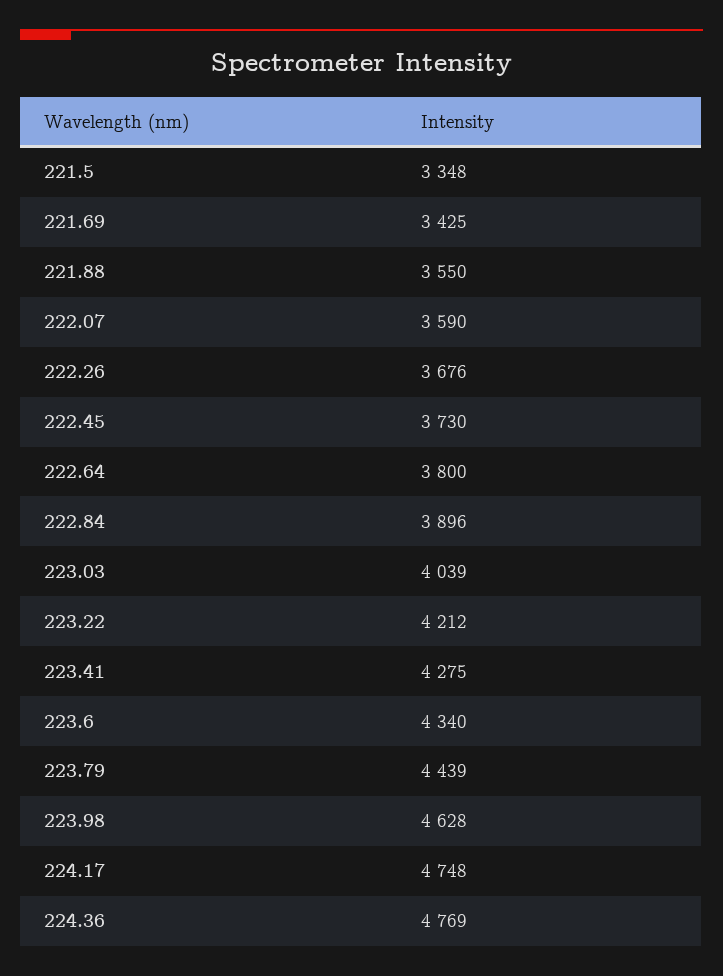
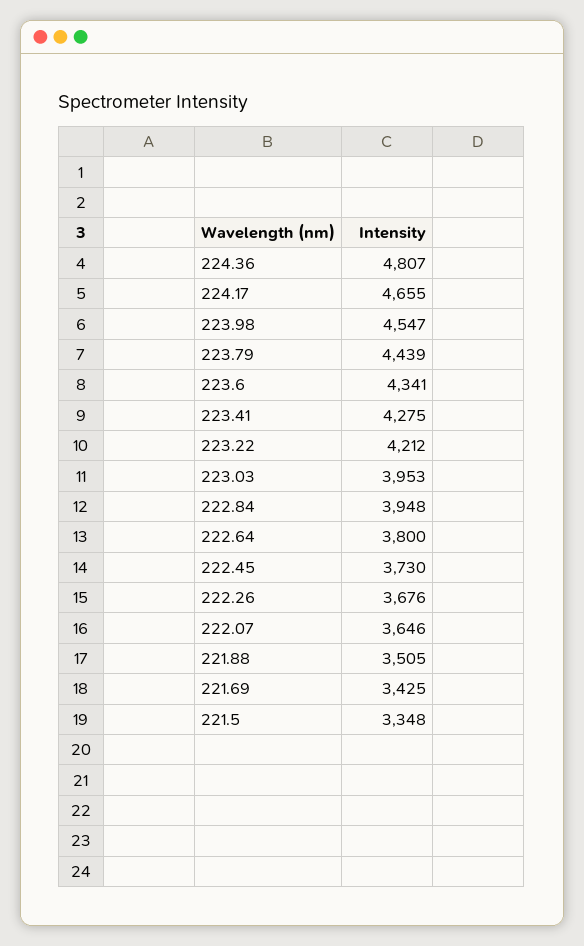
  {
    "221.5": 3348,
    "221.69": 3425,
-   "221.88": 3550,
+   "221.88": 3505,
-   "222.07": 3590,
+   "222.07": 3646,
    "222.26": 3676,
    "222.45": 3730,
    "222.64": 3800,
-   "222.84": 3896,
+   "222.84": 3948,
-   "223.03": 4039,
+   "223.03": 3953,
    "223.22": 4212,
    "223.41": 4275,
-   "223.6": 4340,
+   "223.6": 4341,
    "223.79": 4439,
-   "223.98": 4628,
+   "223.98": 4547,
-   "224.17": 4748,
+   "224.17": 4655,
-   "224.36": 4769
+   "224.36": 4807
  }

